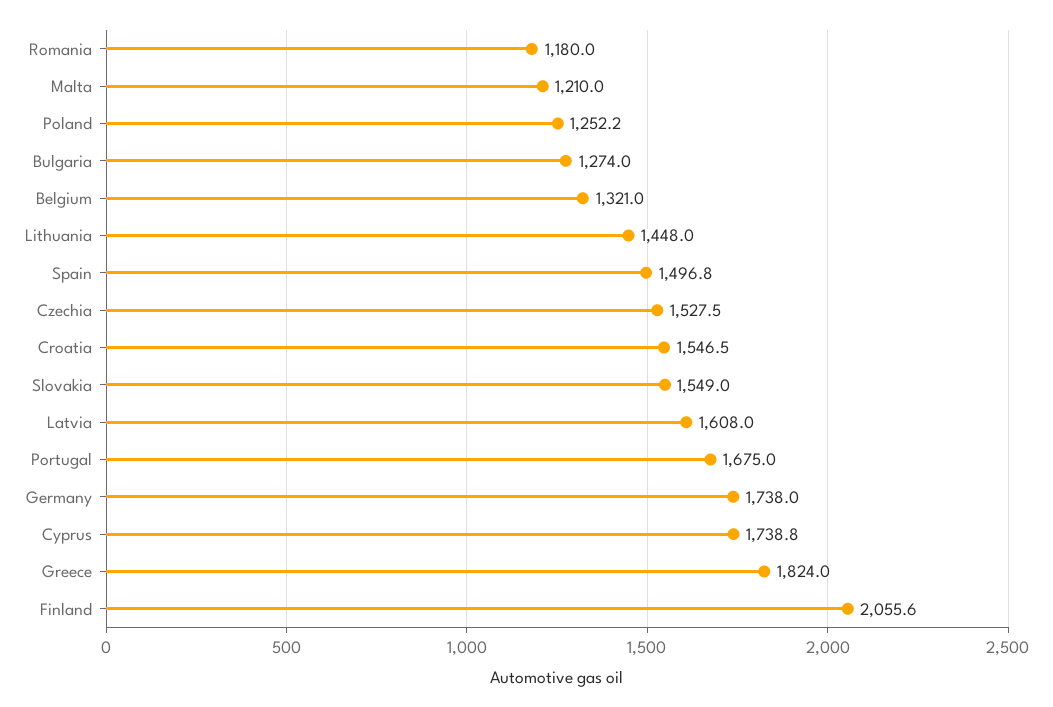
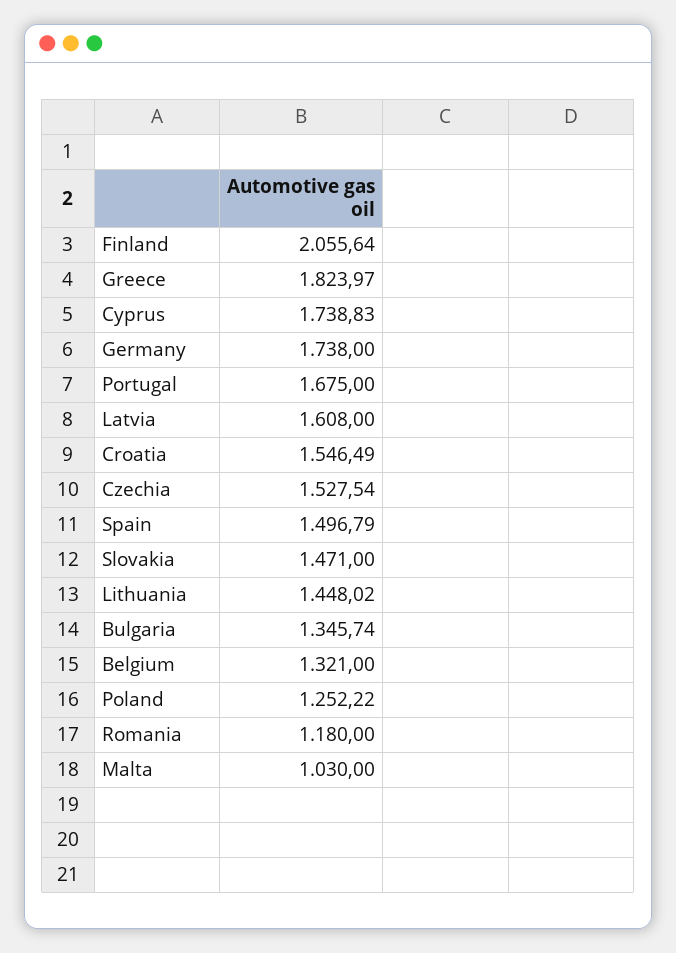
  {
    "Romania": 1180,
-   "Malta": 1210,
+   "Malta": 1030,
    "Poland": 1252.22,
-   "Bulgaria": 1274,
+   "Bulgaria": 1345.74,
    "Belgium": 1321,
    "Lithuania": 1448.02,
    "Spain": 1496.79,
    "Czechia": 1527.54,
    "Croatia": 1546.49,
-   "Slovakia": 1549,
+   "Slovakia": 1471,
    "Latvia": 1608,
    "Portugal": 1675,
    "Germany": 1738,
    "Cyprus": 1738.83,
    "Greece": 1823.97,
    "Finland": 2055.64
  }

